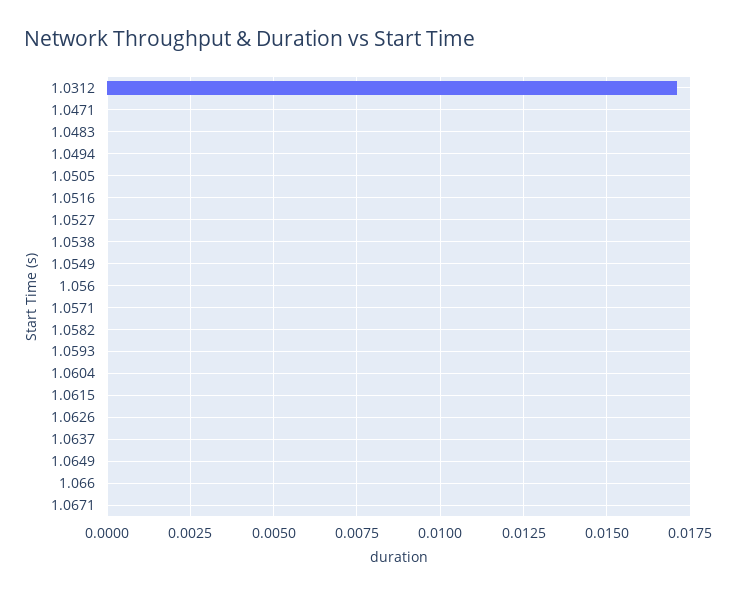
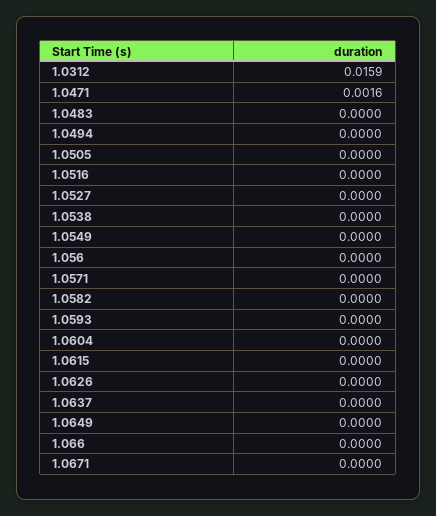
  {
-   "1.0312": 0.017,
+   "1.0312": 0.0159,
-   "1.0471": 0,
+   "1.0471": 0.0016,
    "1.0483": 0,
    "1.0494": 0,
    "1.0505": 0,
    "1.0516": 0,
    "1.0527": 0,
    "1.0538": 0,
    "1.0549": 0,
    "1.056": 0,
    "1.0571": 0,
    "1.0582": 0,
    "1.0593": 0,
    "1.0604": 0,
    "1.0615": 0,
    "1.0626": 0,
    "1.0637": 0,
    "1.0649": 0,
    "1.066": 0,
    "1.0671": 0
  }

